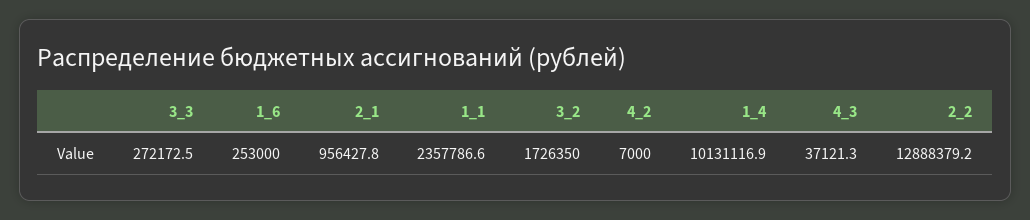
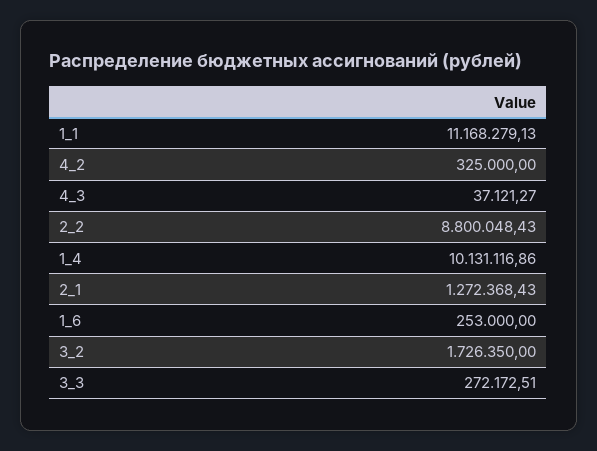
  {
    "3_3": 272172.51,
    "1_6": 253000,
-   "2_1": 956427.8,
+   "2_1": 1272368.43,
-   "1_1": 2357786.6,
+   "1_1": 11168279.13,
    "3_2": 1726350,
-   "4_2": 7000,
+   "4_2": 325000,
    "1_4": 10131116.86,
    "4_3": 37121.27,
-   "2_2": 12888379.2
+   "2_2": 8800048.43
  }

